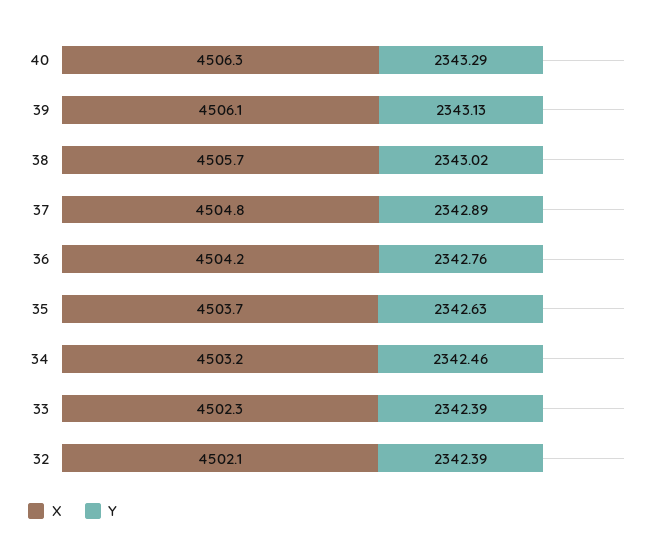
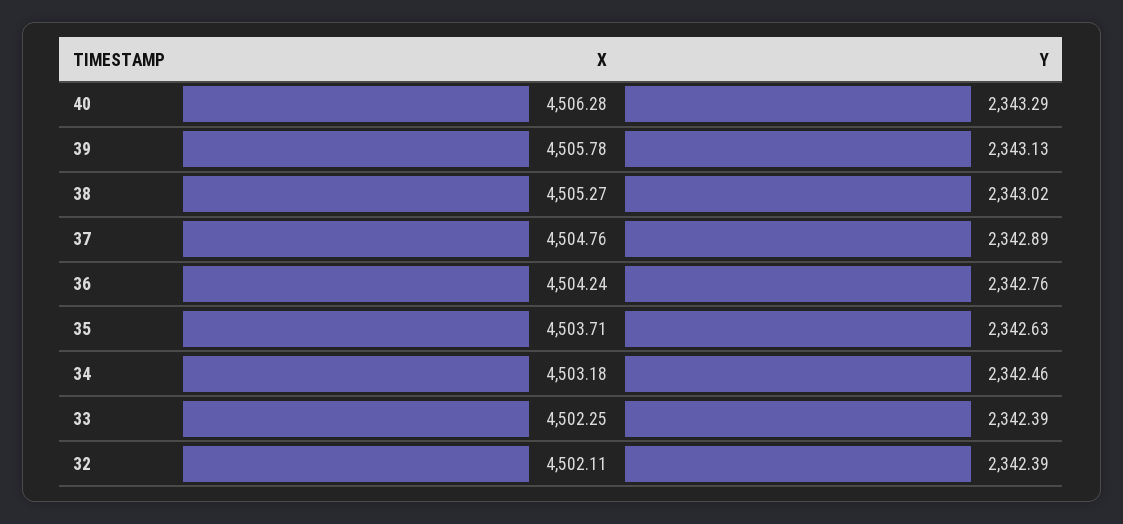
  {
    "X": {
      "40": 4506.28,
-     "39": 4506.1,
+     "39": 4505.78,
-     "38": 4505.7,
+     "38": 4505.27,
      "37": 4504.76,
      "36": 4504.24,
      "35": 4503.71,
      "34": 4503.18,
      "33": 4502.25,
      "32": 4502.11
    },
    "Y": {
      "40": 2343.29,
      "39": 2343.13,
      "38": 2343.02,
      "37": 2342.89,
      "36": 2342.76,
      "35": 2342.63,
      "34": 2342.46,
      "33": 2342.39,
      "32": 2342.39
    }
  }

